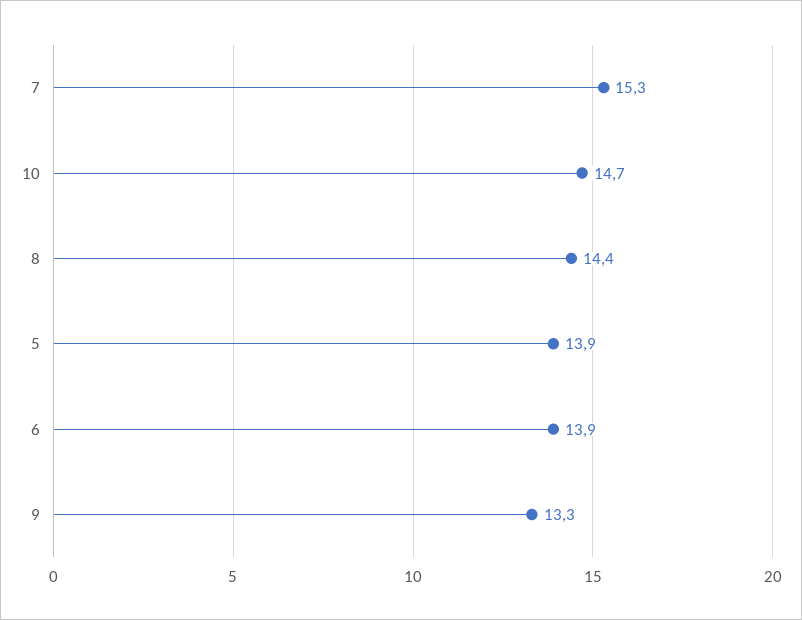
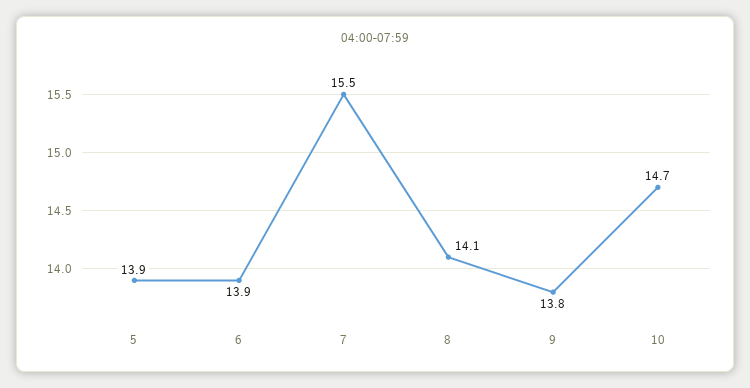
  {
-   "7": 15.3,
+   "7": 15.5,
    "10": 14.7,
-   "8": 14.4,
+   "8": 14.1,
    "5": 13.9,
    "6": 13.9,
-   "9": 13.3
+   "9": 13.8
  }

